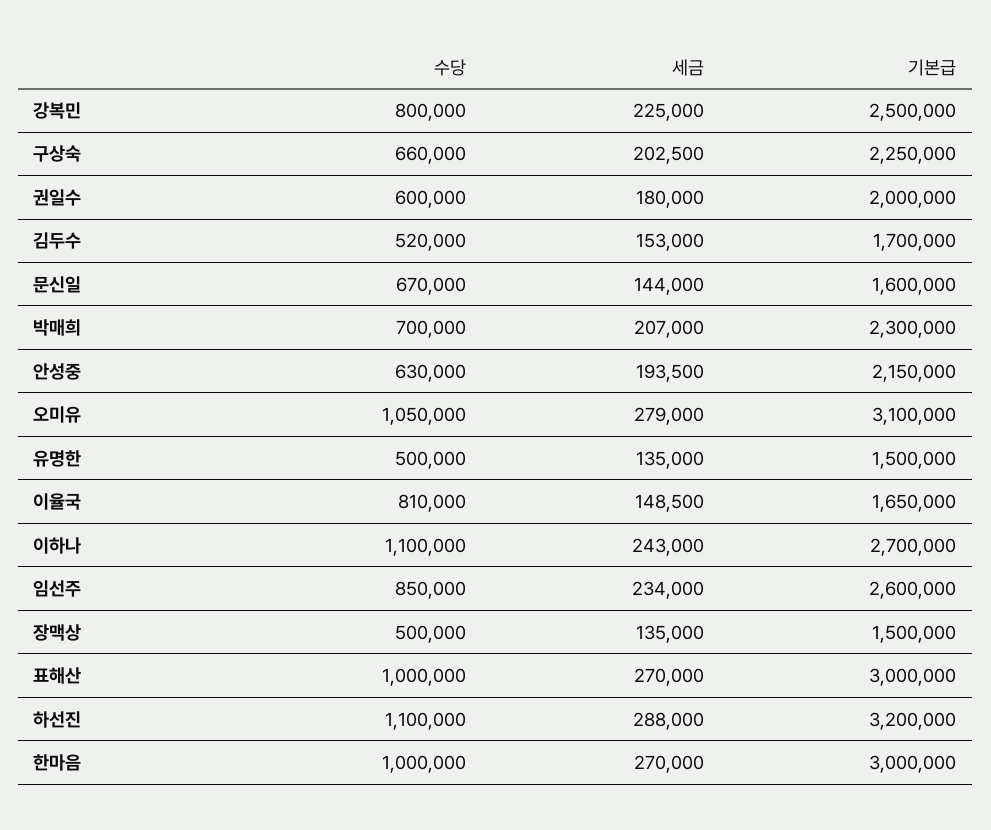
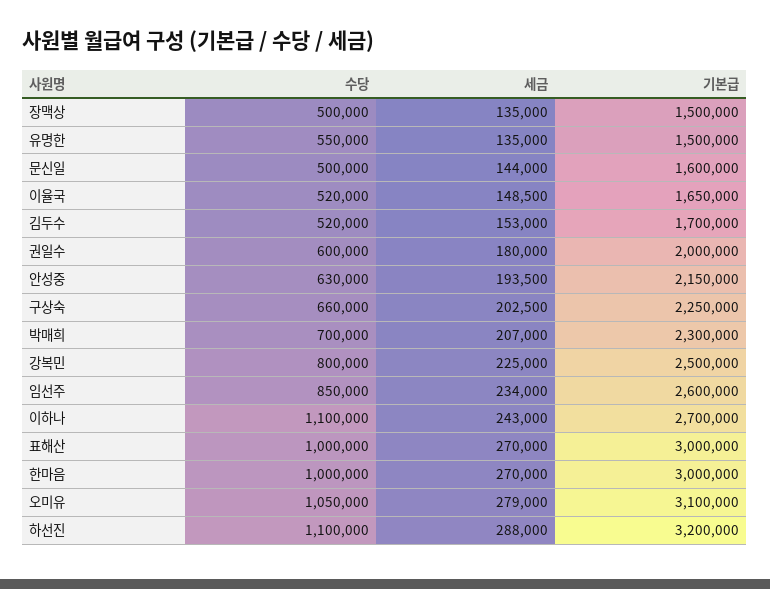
  {
    "수당": {
      "강복민": 800000,
      "구상숙": 660000,
      "권일수": 600000,
      "김두수": 520000,
-     "문신일": 670000,
+     "문신일": 500000,
      "박매희": 700000,
      "안성중": 630000,
      "오미유": 1050000,
-     "유명한": 500000,
+     "유명한": 550000,
-     "이율국": 810000,
+     "이율국": 520000,
      "이하나": 1100000,
      "임선주": 850000,
      "장맥상": 500000,
      "표해산": 1000000,
      "하선진": 1100000,
      "한마음": 1000000
    },
    "세금": {
      "강복민": 225000,
      "구상숙": 202500,
      "권일수": 180000,
      "김두수": 153000,
      "문신일": 144000,
      "박매희": 207000,
      "안성중": 193500,
      "오미유": 279000,
      "유명한": 135000,
      "이율국": 148500,
      "이하나": 243000,
      "임선주": 234000,
      "장맥상": 135000,
      "표해산": 270000,
      "하선진": 288000,
      "한마음": 270000
    },
    "기본급": {
      "강복민": 2500000,
      "구상숙": 2250000,
      "권일수": 2000000,
      "김두수": 1700000,
      "문신일": 1600000,
      "박매희": 2300000,
      "안성중": 2150000,
      "오미유": 3100000,
      "유명한": 1500000,
      "이율국": 1650000,
      "이하나": 2700000,
      "임선주": 2600000,
      "장맥상": 1500000,
      "표해산": 3000000,
      "하선진": 3200000,
      "한마음": 3000000
    }
  }

